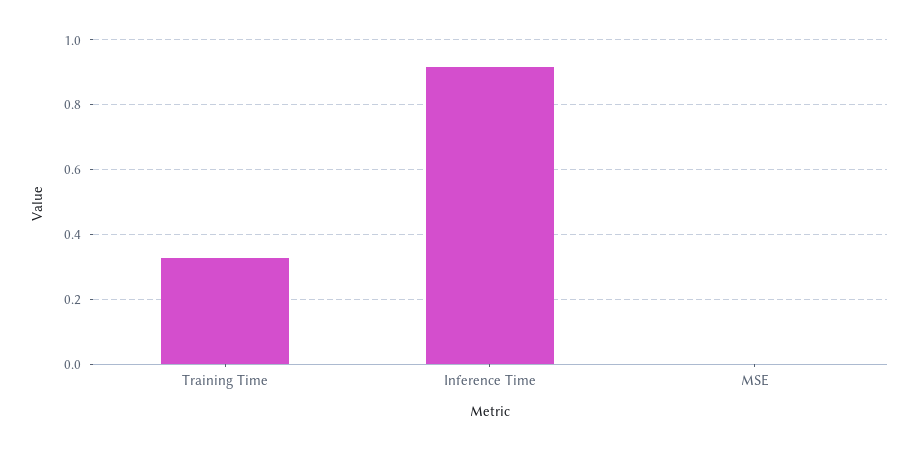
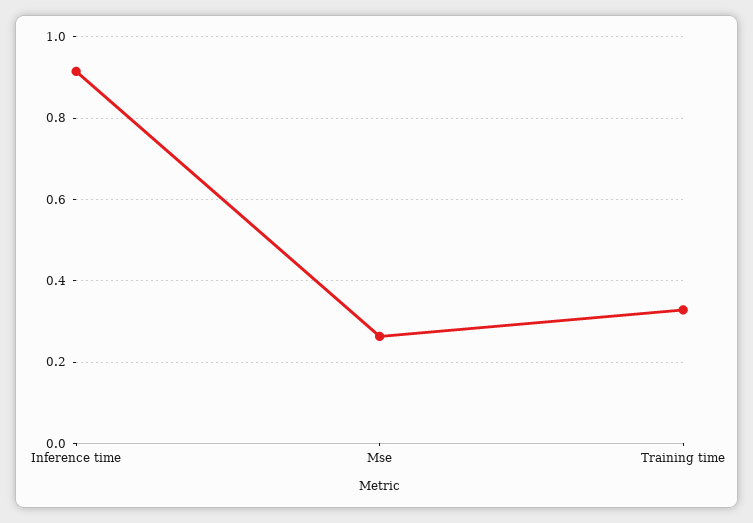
  {
    "Training Time": 0.32,
    "Inference Time": 0.92,
-   "MSE": 0
+   "MSE": 0.26
  }

